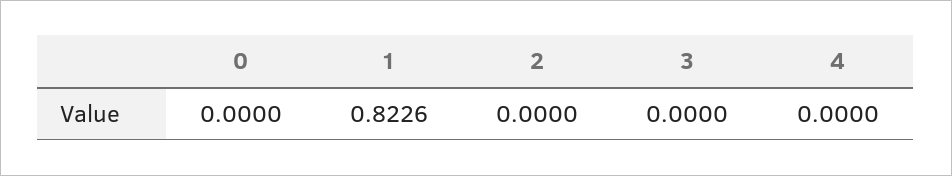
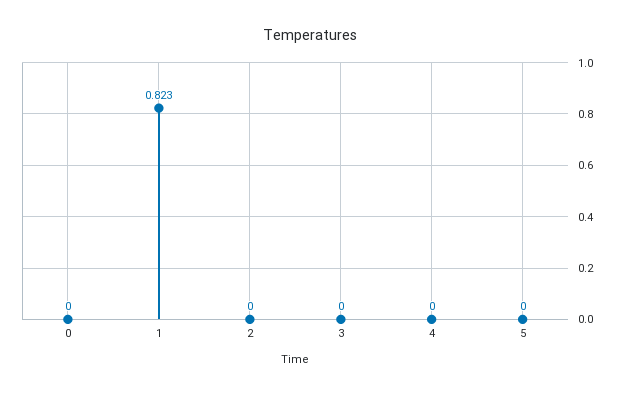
  {
    "0": 0,
    "1": 0.8226,
    "2": 0,
    "3": 0,
-   "4": 0
+   "4": 0,
+   "5": 0
  }

